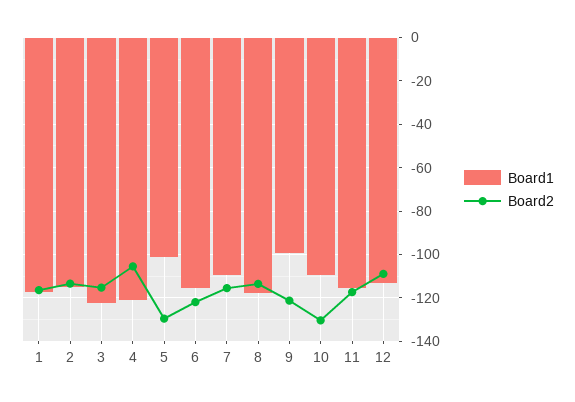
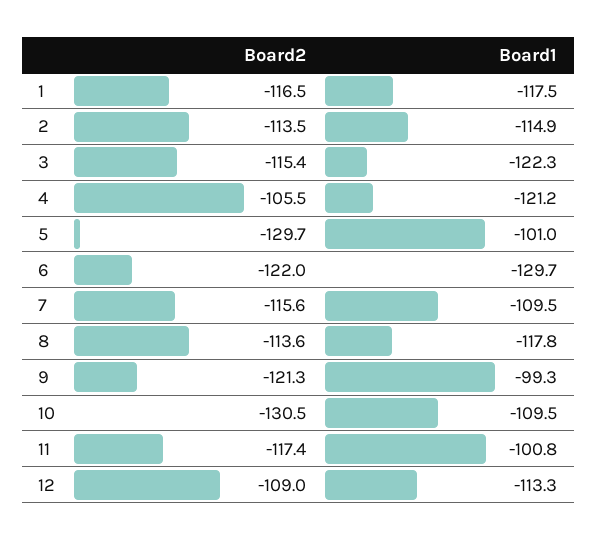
  {
    "Board1": {
      "1": -117.5,
      "2": -114.9,
      "3": -122.3,
      "4": -121.2,
      "5": -101,
-     "6": -115,
+     "6": -129.7,
      "7": -109.5,
      "8": -117.8,
      "9": -99.3,
      "10": -109.5,
-     "11": -115,
+     "11": -100.8,
      "12": -113.3
    },
    "Board2": {
      "1": -116.5,
      "2": -113.5,
      "3": -115.4,
      "4": -105.5,
      "5": -129.7,
      "6": -122,
      "7": -115.6,
      "8": -113.6,
      "9": -121.3,
      "10": -130.5,
      "11": -117.4,
      "12": -109
    }
  }

